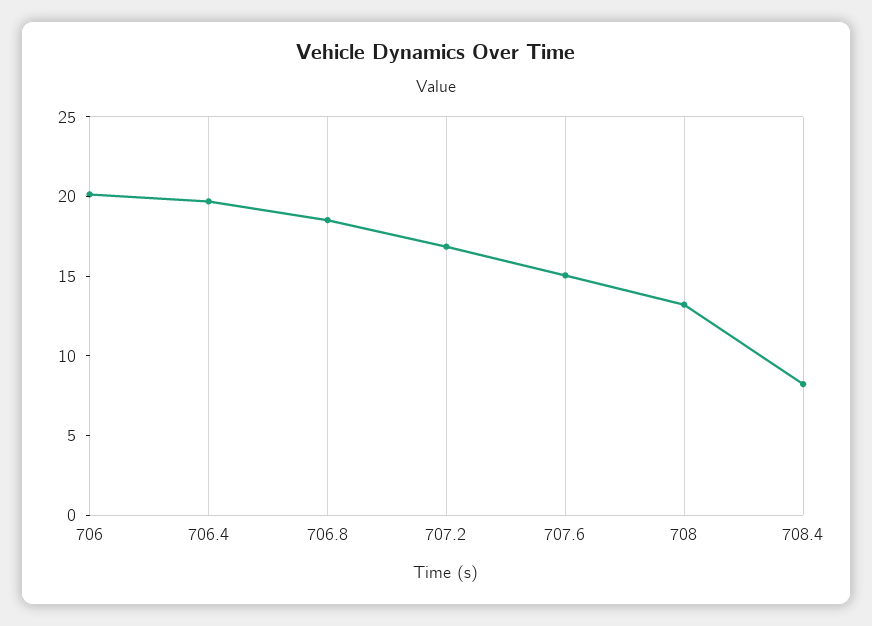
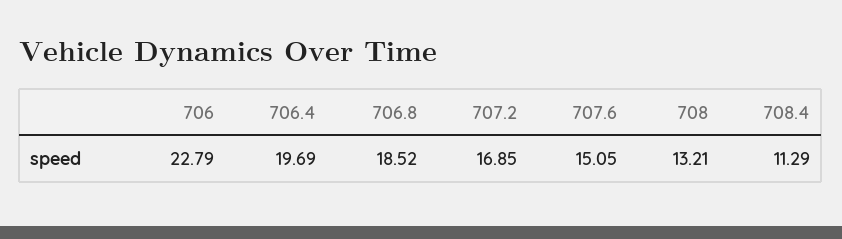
  {
-   "706": 20,
+   "706": 22.79,
    "706.4": 19.69,
    "706.8": 18.52,
    "707.2": 16.85,
    "707.6": 15.05,
    "708": 13.21,
-   "708.4": 8
+   "708.4": 11.29
  }

